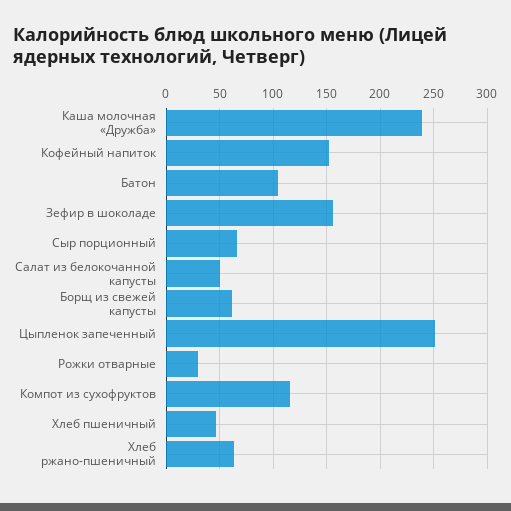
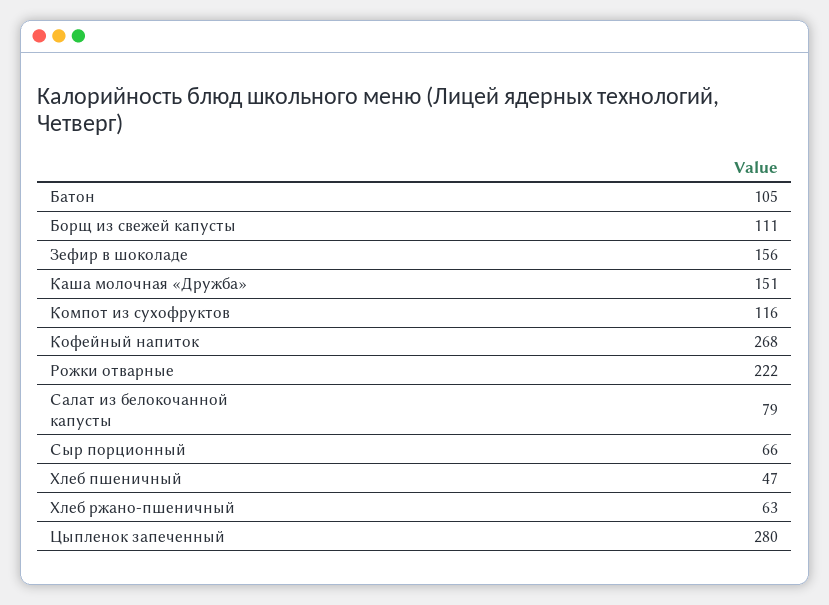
  {
-   "Каша молочная «Дружба»": 240,
+   "Каша молочная «Дружба»": 151,
-   "Кофейный напиток": 150,
+   "Кофейный напиток": 268,
    "Батон": 105,
    "Зефир в шоколаде": 156,
    "Сыр порционный": 66,
-   "Салат из белокочанной капусты": 50,
+   "Салат из белокочанной капусты": 79,
-   "Борщ из свежей капусты": 60,
+   "Борщ из свежей капусты": 111,
-   "Цыпленок запеченный": 250,
+   "Цыпленок запеченный": 280,
-   "Рожки отварные": 30,
+   "Рожки отварные": 222,
    "Компот из сухофруктов": 116,
    "Хлеб пшеничный": 47,
    "Хлеб ржано-пшеничный": 63
  }

